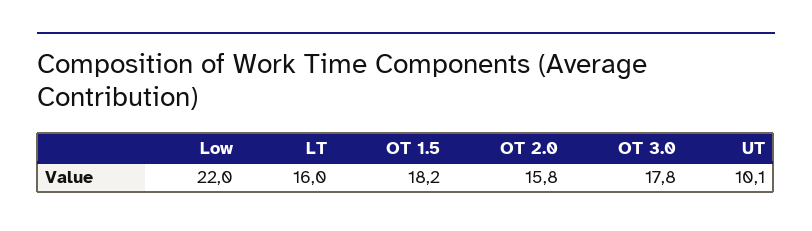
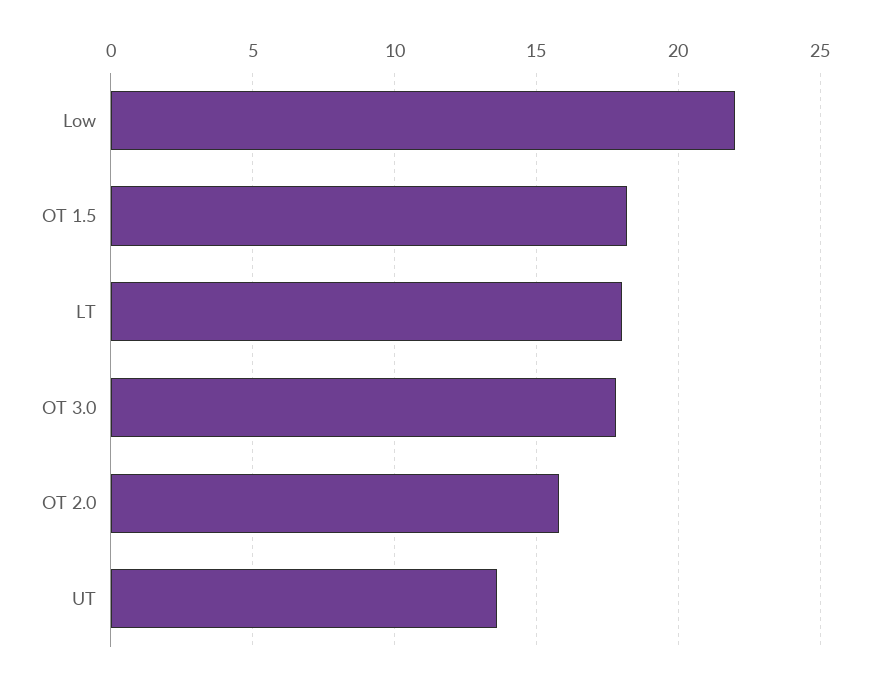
  {
    "Low": 22,
-   "LT": 16,
+   "LT": 18,
    "OT 1.5": 18.2,
    "OT 2.0": 15.8,
    "OT 3.0": 17.8,
-   "UT": 10.1
+   "UT": 13.5
  }

